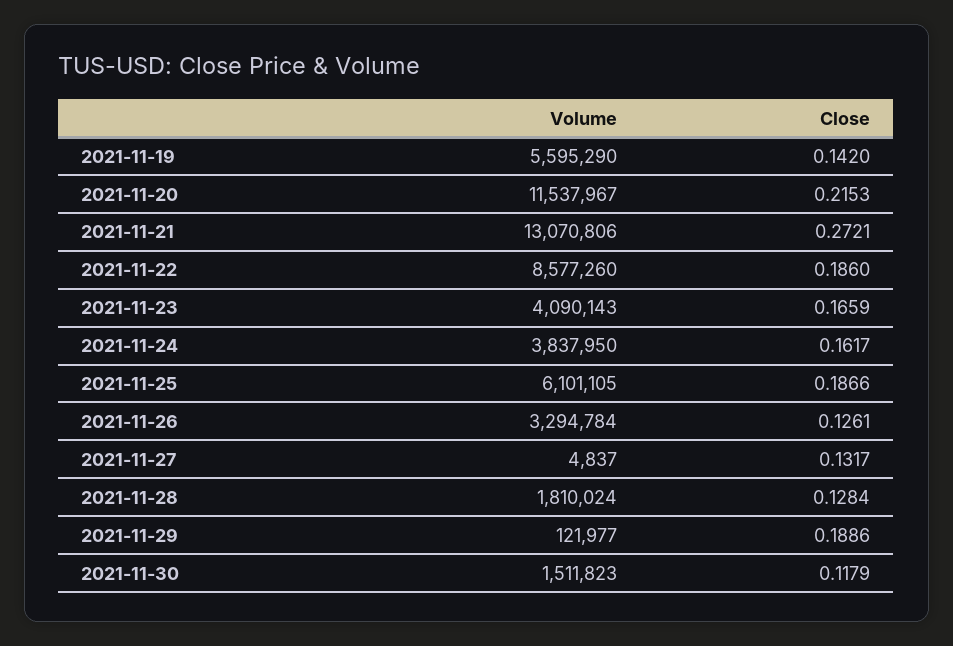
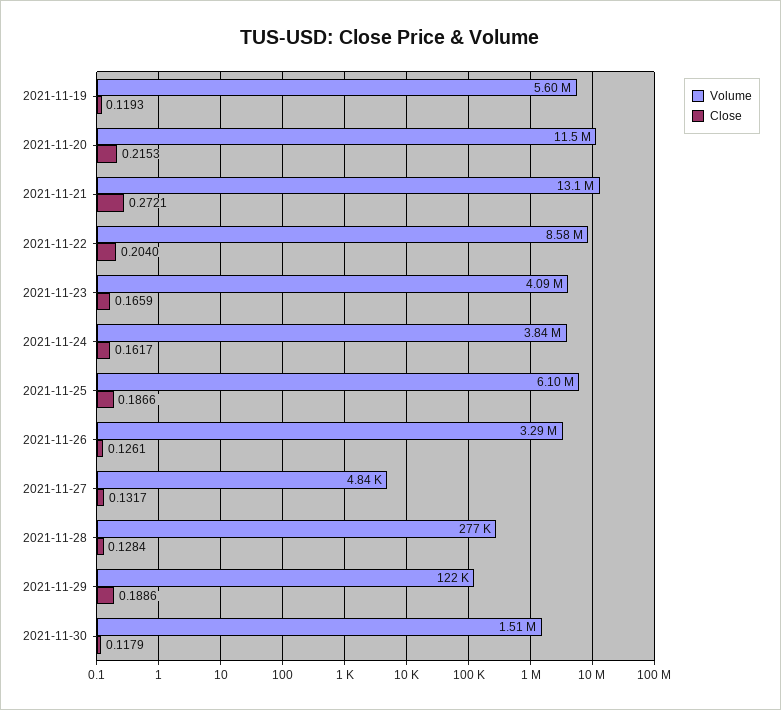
  {
    "Volume": {
      "2021-11-19": 5595290,
      "2021-11-20": 11537967,
      "2021-11-21": 13070806,
      "2021-11-22": 8577260,
      "2021-11-23": 4090143,
      "2021-11-24": 3837950,
      "2021-11-25": 6101105,
      "2021-11-26": 3294784,
      "2021-11-27": 4837,
-     "2021-11-28": 1810024,
+     "2021-11-28": 277000,
      "2021-11-29": 121977,
      "2021-11-30": 1511823
    },
    "Close": {
-     "2021-11-19": 0.142,
+     "2021-11-19": 0.1193,
      "2021-11-20": 0.2153,
      "2021-11-21": 0.2721,
-     "2021-11-22": 0.186,
+     "2021-11-22": 0.204,
      "2021-11-23": 0.1659,
      "2021-11-24": 0.1617,
      "2021-11-25": 0.1866,
      "2021-11-26": 0.1261,
      "2021-11-27": 0.1317,
      "2021-11-28": 0.1284,
      "2021-11-29": 0.1886,
      "2021-11-30": 0.1179
    }
  }

